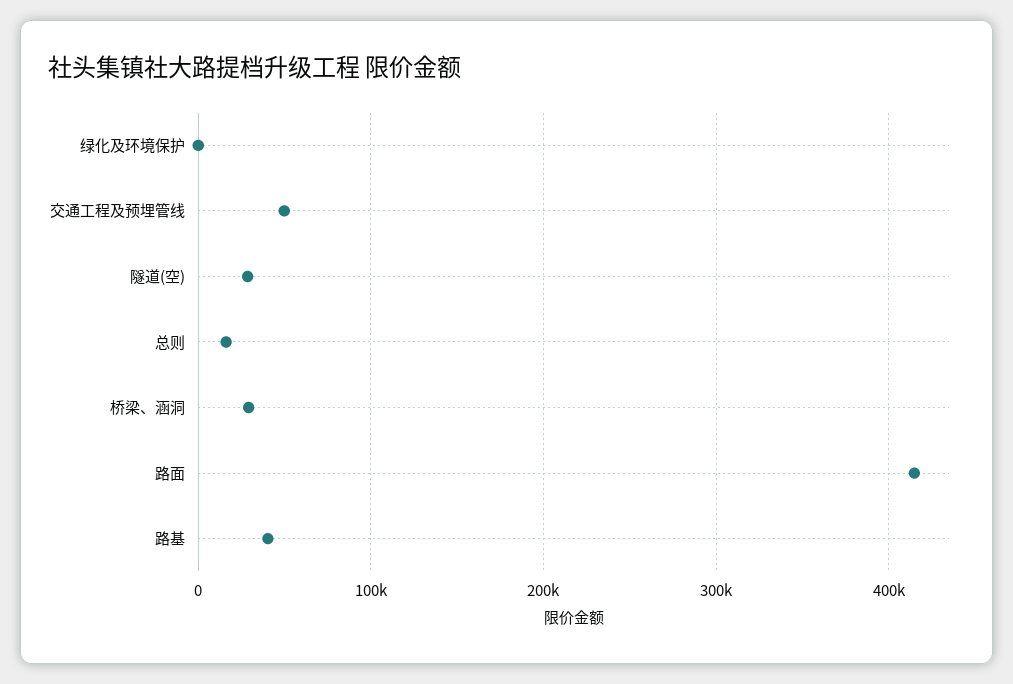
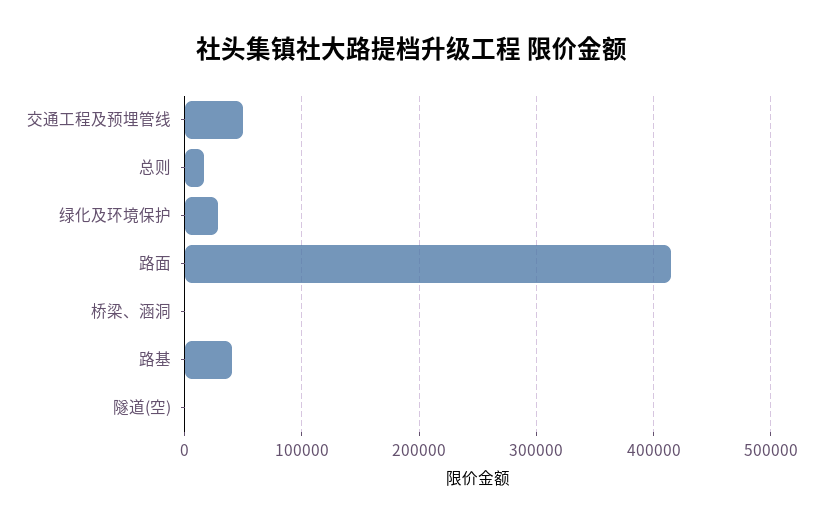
  {
-   "绿化及环境保护": 0,
+   "绿化及环境保护": 30000,
    "交通工程及预埋管线": 50000,
-   "隧道(空)": 30000,
+   "隧道(空)": 0,
    "总则": 20000,
-   "桥梁、涵洞": 30000,
+   "桥梁、涵洞": 0,
    "路面": 410000,
    "路基": 40000
  }

